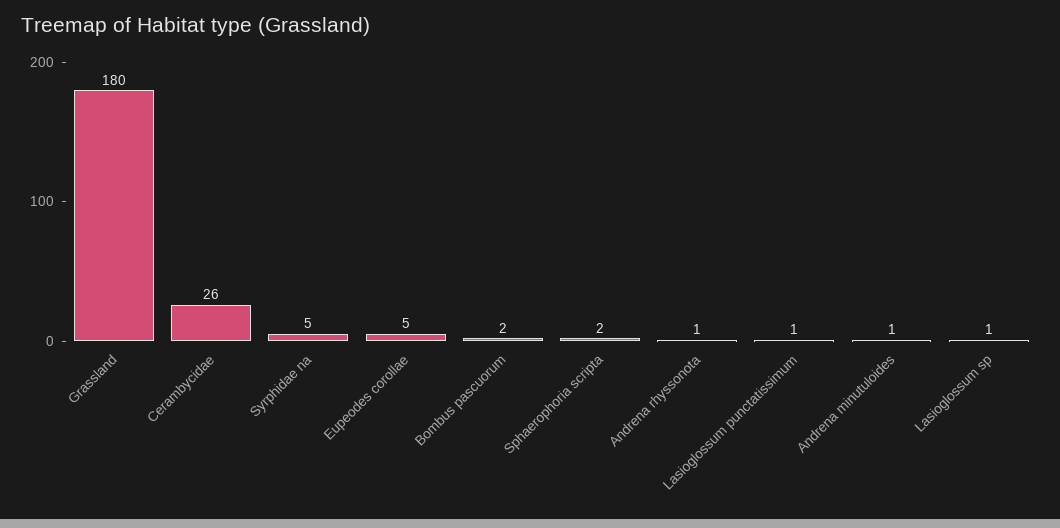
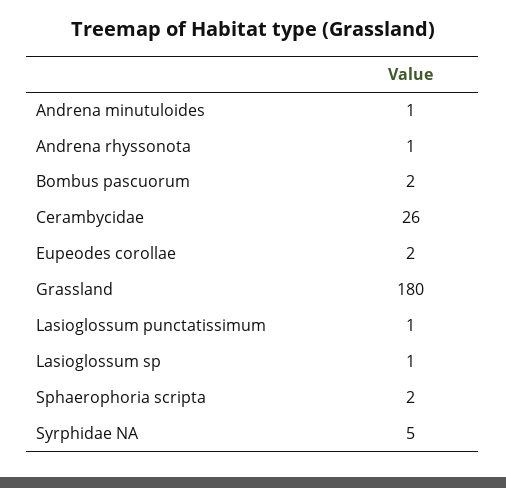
  {
    "Grassland": 180,
    "Cerambycidae": 26,
    "Syrphidae na": 5,
-   "Eupeodes corollae": 5,
+   "Eupeodes corollae": 2,
    "Bombus pascuorum": 2,
    "Sphaerophoria scripta": 2,
    "Andrena rhyssonota": 1,
    "Lasioglossum punctatissimum": 1,
    "Andrena minutuloides": 1,
    "Lasioglossum sp": 1
  }

